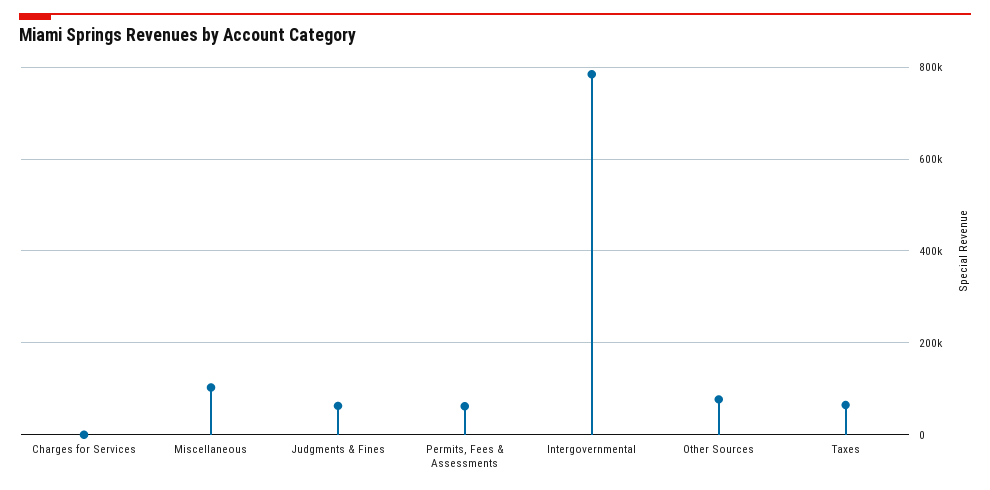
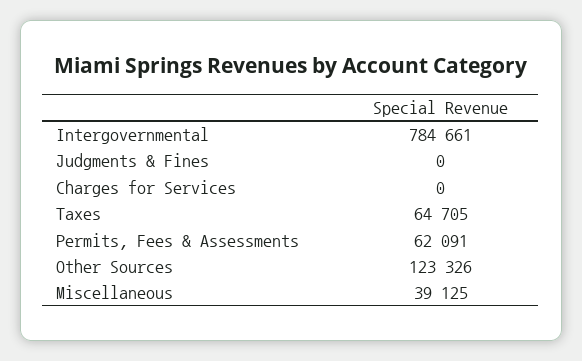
  {
    "Charges for Services": 0,
-   "Miscellaneous": 100000,
+   "Miscellaneous": 39125,
-   "Judgments & Fines": 60000,
+   "Judgments & Fines": 0,
    "Permits, Fees & Assessments": 62091,
    "Intergovernmental": 784661,
-   "Other Sources": 80000,
+   "Other Sources": 123326,
    "Taxes": 64705
  }

